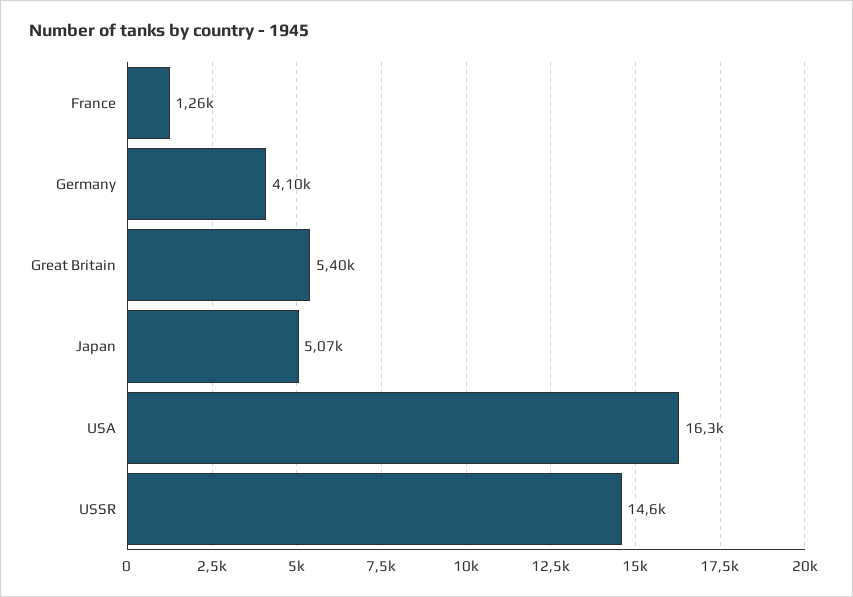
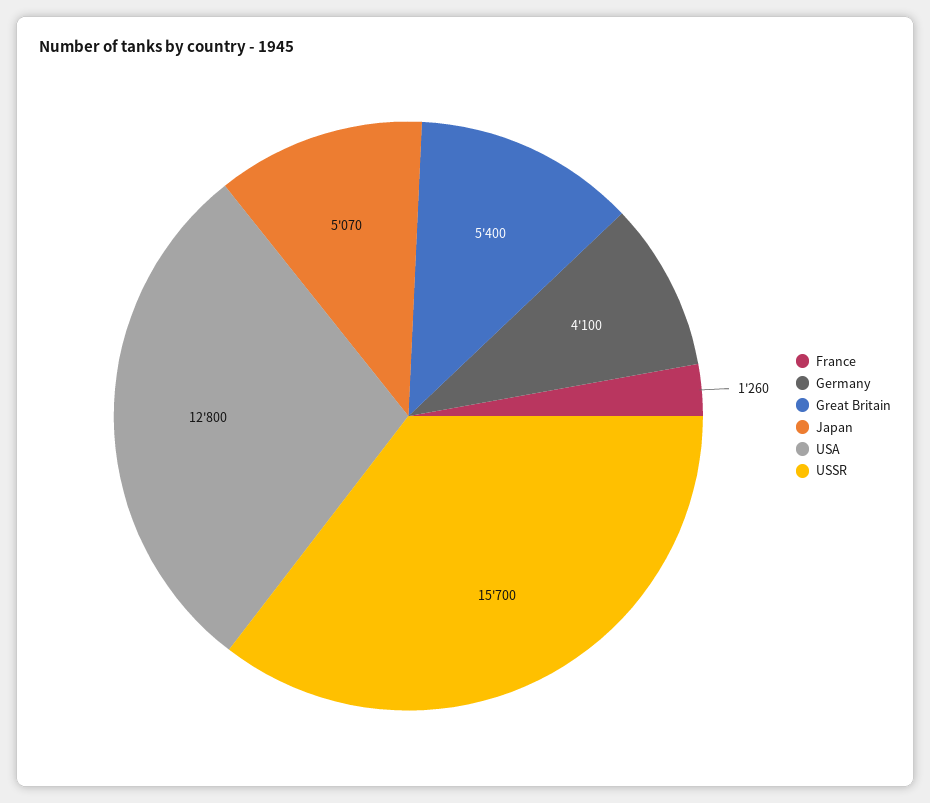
  {
    "France": 1260,
    "Germany": 4100,
    "Great Britain": 5400,
    "Japan": 5070,
-   "USA": 16300,
+   "USA": 12800,
-   "USSR": 14600
+   "USSR": 15700
  }

